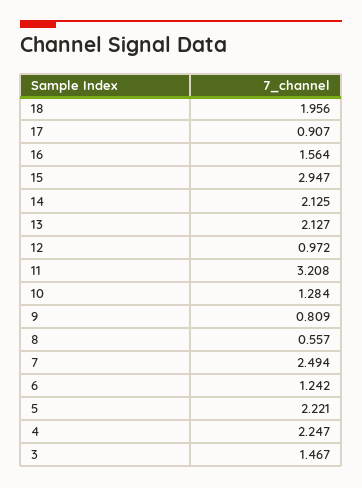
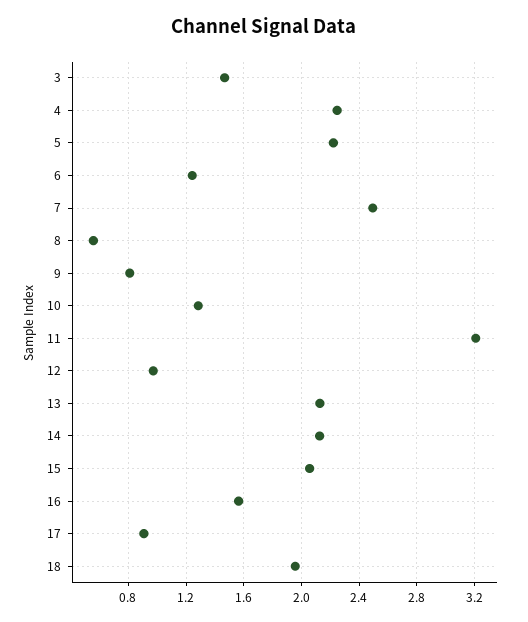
  {
    "18": 1.956,
    "17": 0.907,
    "16": 1.564,
-   "15": 2.947,
+   "15": 2.05,
    "14": 2.125,
    "13": 2.127,
    "12": 0.972,
    "11": 3.208,
    "10": 1.284,
    "9": 0.809,
    "8": 0.557,
    "7": 2.494,
    "6": 1.242,
    "5": 2.221,
    "4": 2.247,
    "3": 1.467
  }

